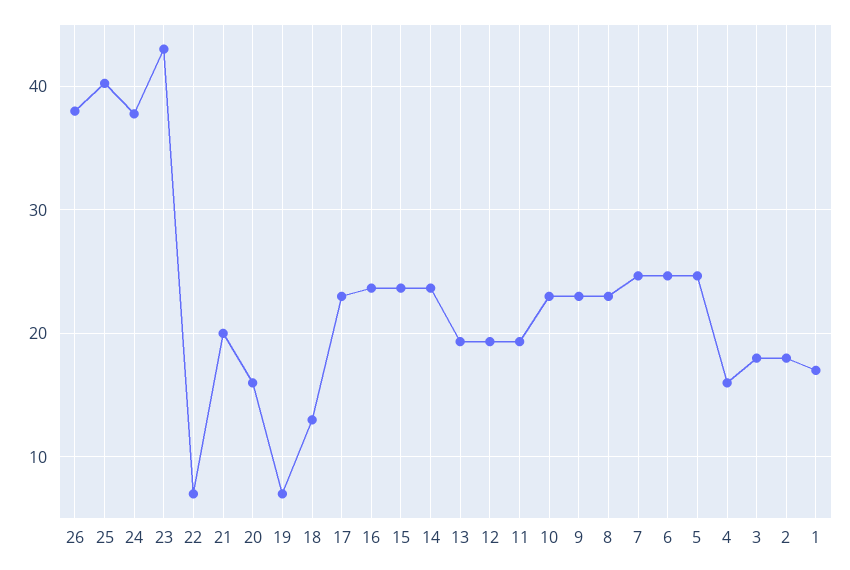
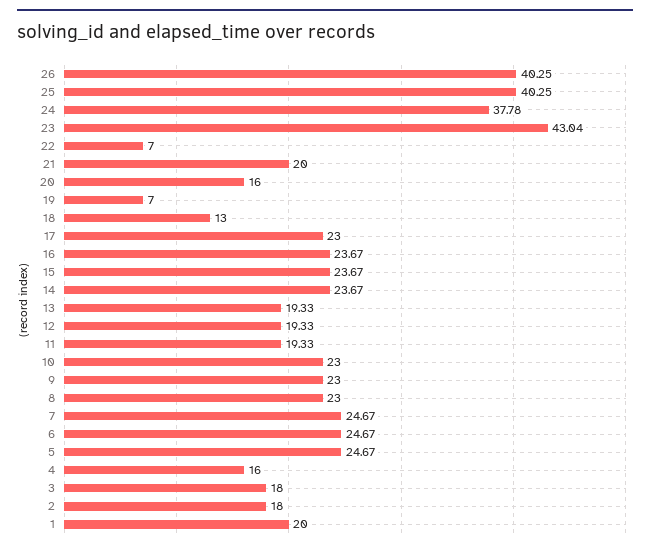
  {
-   "26": 38,
+   "26": 40.25,
    "25": 40.25,
    "24": 37.78,
    "23": 43.04,
    "22": 7,
    "21": 20,
    "20": 16,
    "19": 7,
    "18": 13,
    "17": 23,
    "16": 23.67,
    "15": 23.67,
    "14": 23.67,
    "13": 19.33,
    "12": 19.33,
    "11": 19.33,
    "10": 23,
    "9": 23,
    "8": 23,
    "7": 24.67,
    "6": 24.67,
    "5": 24.67,
    "4": 16,
    "3": 18,
    "2": 18,
-   "1": 17
+   "1": 20
  }

